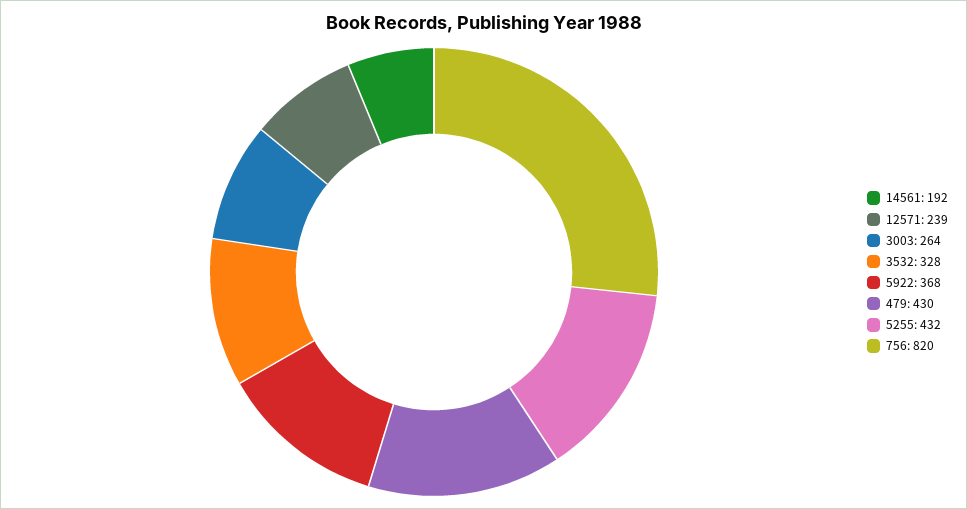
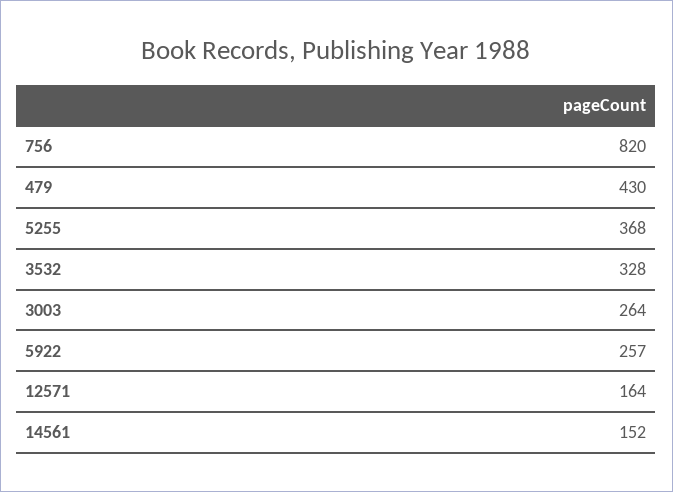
  {
-   "14561": 192,
+   "14561": 152,
-   "12571": 239,
+   "12571": 164,
    "3003": 264,
    "3532": 328,
-   "5922": 368,
+   "5922": 257,
    "479": 430,
-   "5255": 432,
+   "5255": 368,
    "756": 820
  }

